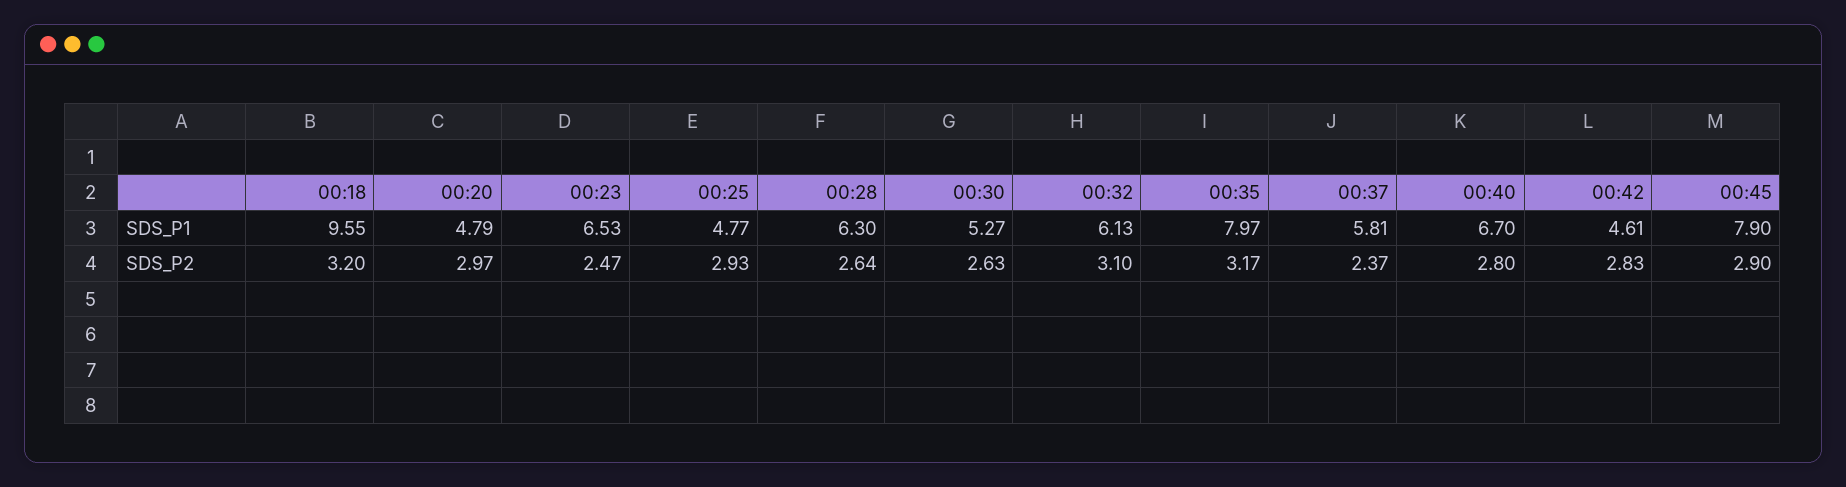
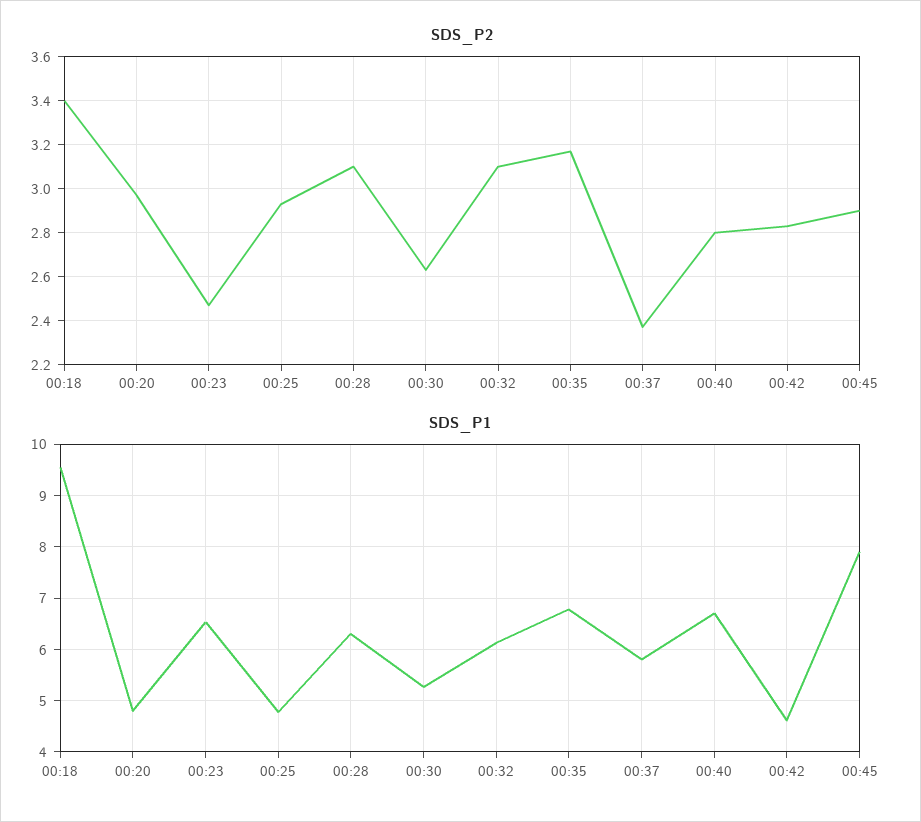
  {
    "SDS_P1": {
      "00:18": 9.55,
      "00:20": 4.79,
      "00:23": 6.53,
      "00:25": 4.77,
      "00:28": 6.3,
      "00:30": 5.27,
      "00:32": 6.13,
-     "00:35": 7.97,
+     "00:35": 6.8,
      "00:37": 5.81,
      "00:40": 6.7,
      "00:42": 4.61,
      "00:45": 7.9
    },
    "SDS_P2": {
-     "00:18": 3.2,
+     "00:18": 3.4,
      "00:20": 2.97,
      "00:23": 2.47,
      "00:25": 2.93,
-     "00:28": 2.64,
+     "00:28": 3.1,
      "00:30": 2.63,
      "00:32": 3.1,
      "00:35": 3.17,
      "00:37": 2.37,
      "00:40": 2.8,
      "00:42": 2.83,
      "00:45": 2.9
    }
  }

